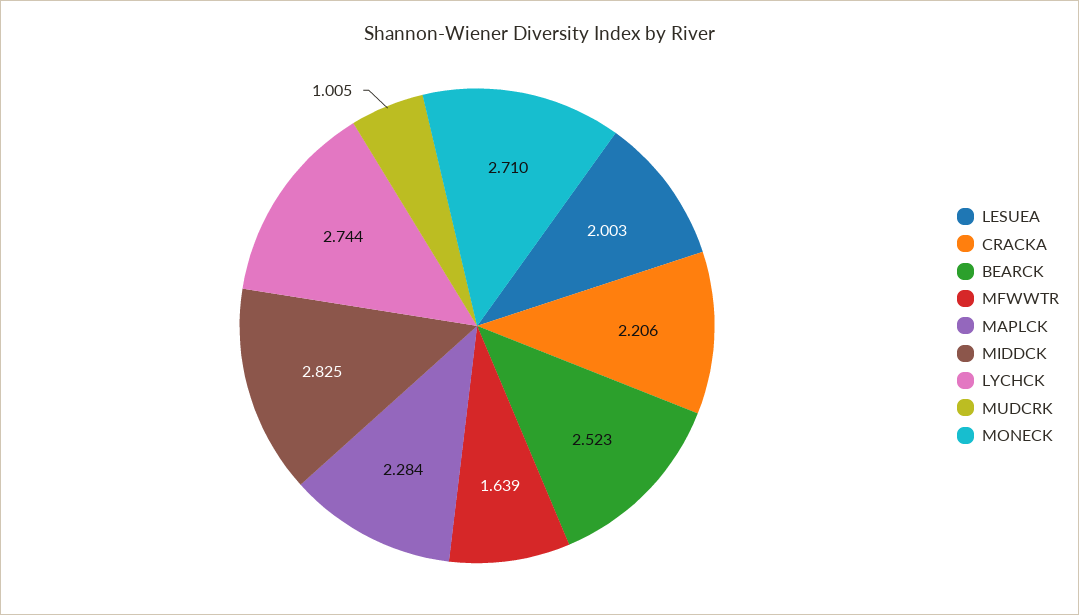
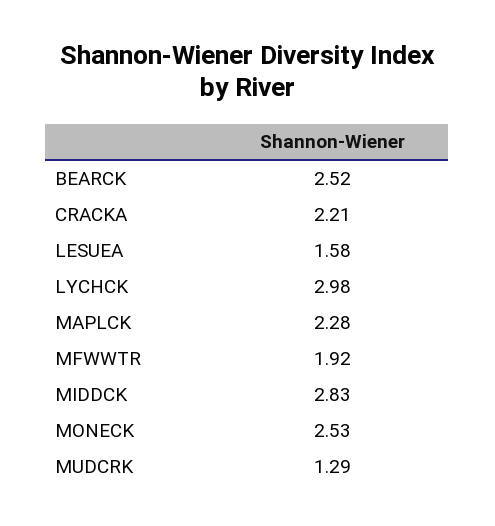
  {
-   "LESUEA": 2.003,
+   "LESUEA": 1.58,
    "CRACKA": 2.206,
    "BEARCK": 2.523,
-   "MFWWTR": 1.639,
+   "MFWWTR": 1.92,
    "MAPLCK": 2.284,
    "MIDDCK": 2.825,
-   "LYCHCK": 2.744,
+   "LYCHCK": 2.98,
-   "MUDCRK": 1.005,
+   "MUDCRK": 1.29,
-   "MONECK": 2.71
+   "MONECK": 2.53
  }

